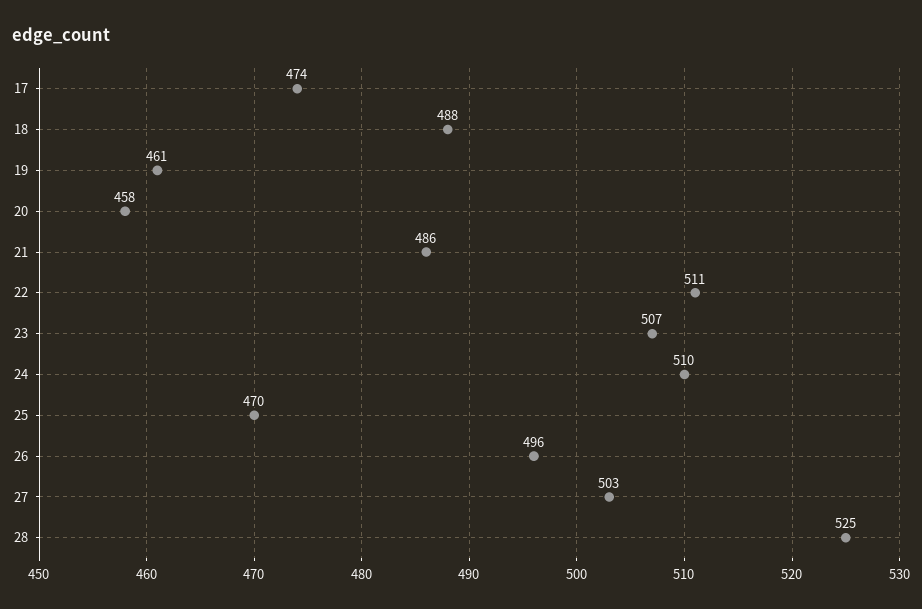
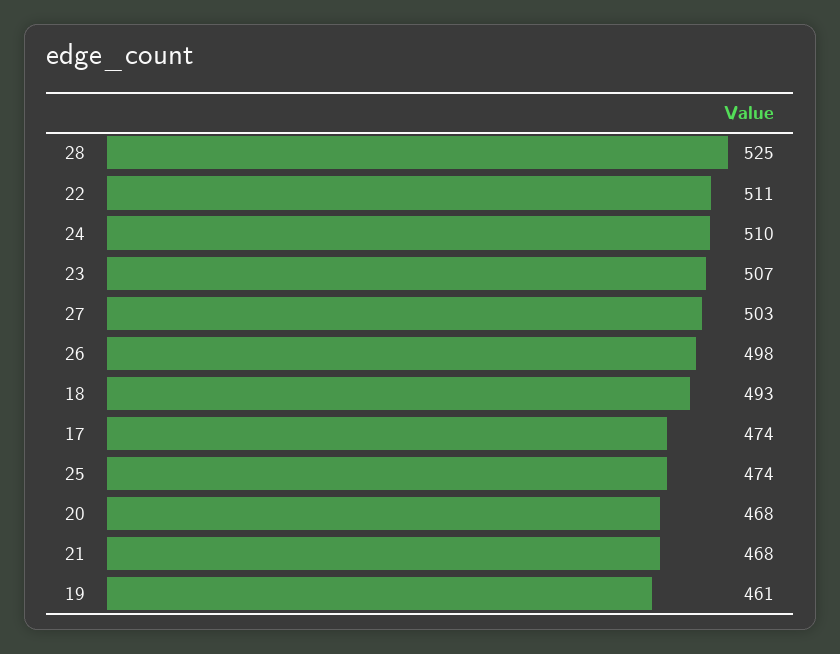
  {
    "17": 474,
-   "18": 488,
+   "18": 493,
    "19": 461,
-   "20": 458,
+   "20": 468,
-   "21": 486,
+   "21": 468,
    "22": 511,
    "23": 507,
    "24": 510,
-   "25": 470,
+   "25": 474,
-   "26": 496,
+   "26": 498,
    "27": 503,
    "28": 525
  }

